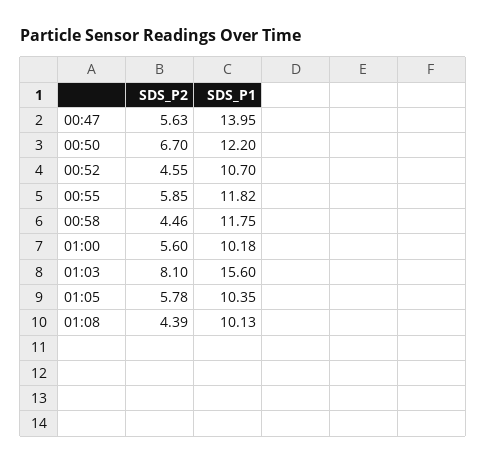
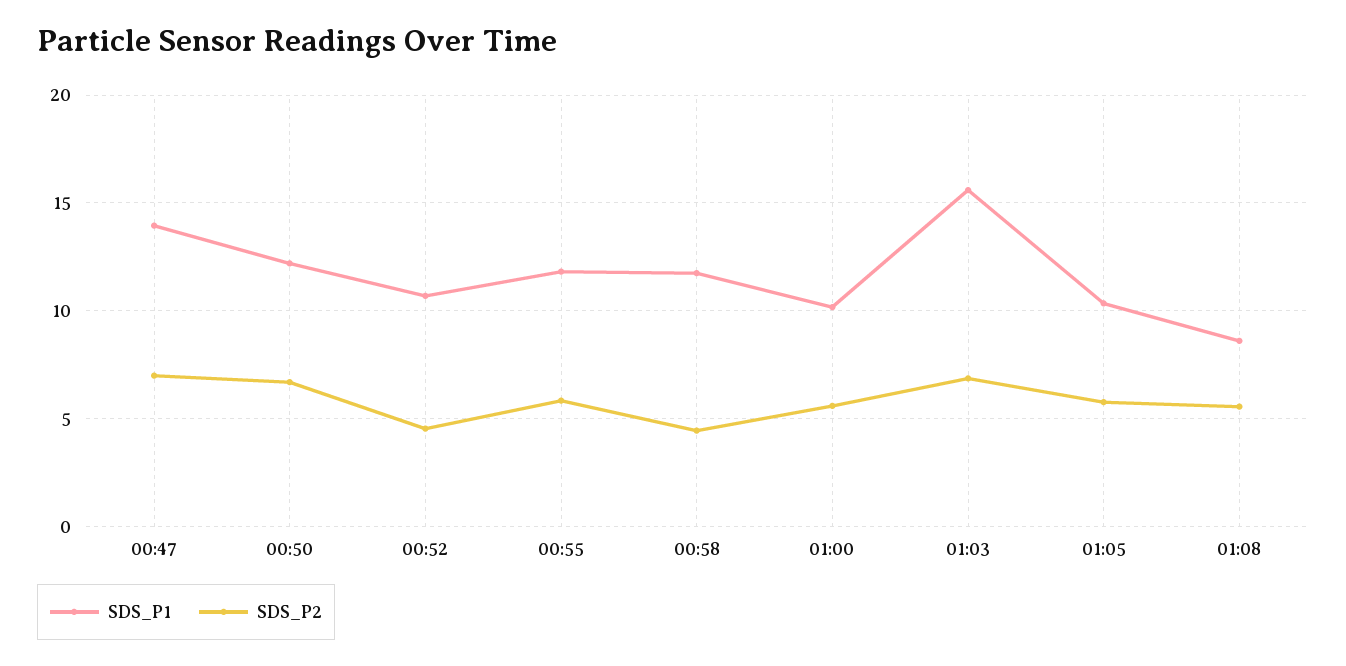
  {
    "SDS_P2": {
-     "00:47": 5.63,
+     "00:47": 7,
      "00:50": 6.7,
      "00:52": 4.55,
      "00:55": 5.85,
      "00:58": 4.46,
      "01:00": 5.6,
-     "01:03": 8.1,
+     "01:03": 7,
      "01:05": 5.78,
-     "01:08": 4.39
+     "01:08": 5.5
    },
    "SDS_P1": {
      "00:47": 13.95,
      "00:50": 12.2,
      "00:52": 10.7,
      "00:55": 11.82,
      "00:58": 11.75,
      "01:00": 10.18,
      "01:03": 15.6,
      "01:05": 10.35,
-     "01:08": 10.13
+     "01:08": 8.5
    }
  }

